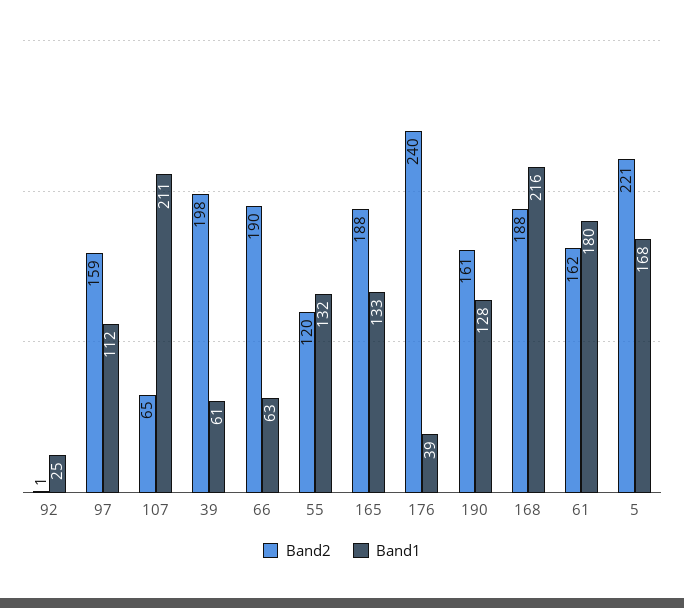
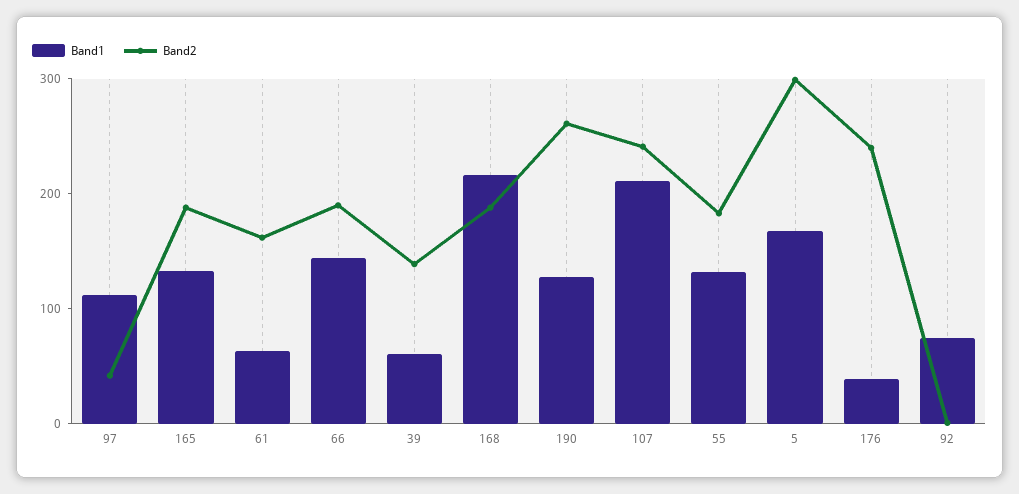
  {
    "Band2": {
      "92": 1,
-     "97": 159,
+     "97": 40,
-     "107": 65,
+     "107": 240,
-     "39": 198,
+     "39": 140,
      "66": 190,
-     "55": 120,
+     "55": 180,
      "165": 188,
      "176": 240,
-     "190": 161,
+     "190": 260,
      "168": 188,
      "61": 162,
-     "5": 221
+     "5": 300
    },
    "Band1": {
-     "92": 25,
+     "92": 80,
      "97": 112,
      "107": 211,
      "39": 61,
-     "66": 63,
+     "66": 140,
      "55": 132,
      "165": 133,
      "176": 39,
      "190": 128,
      "168": 216,
-     "61": 180,
+     "61": 60,
      "5": 168
    }
  }

